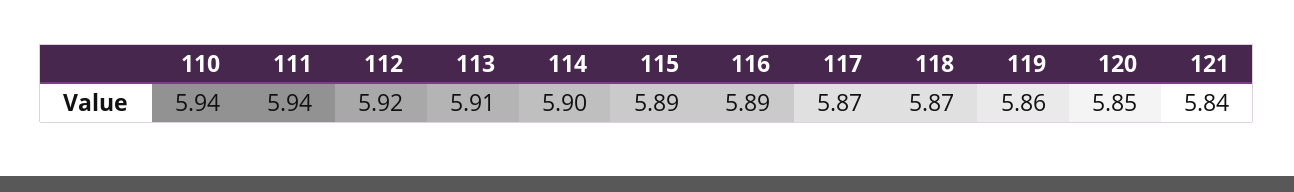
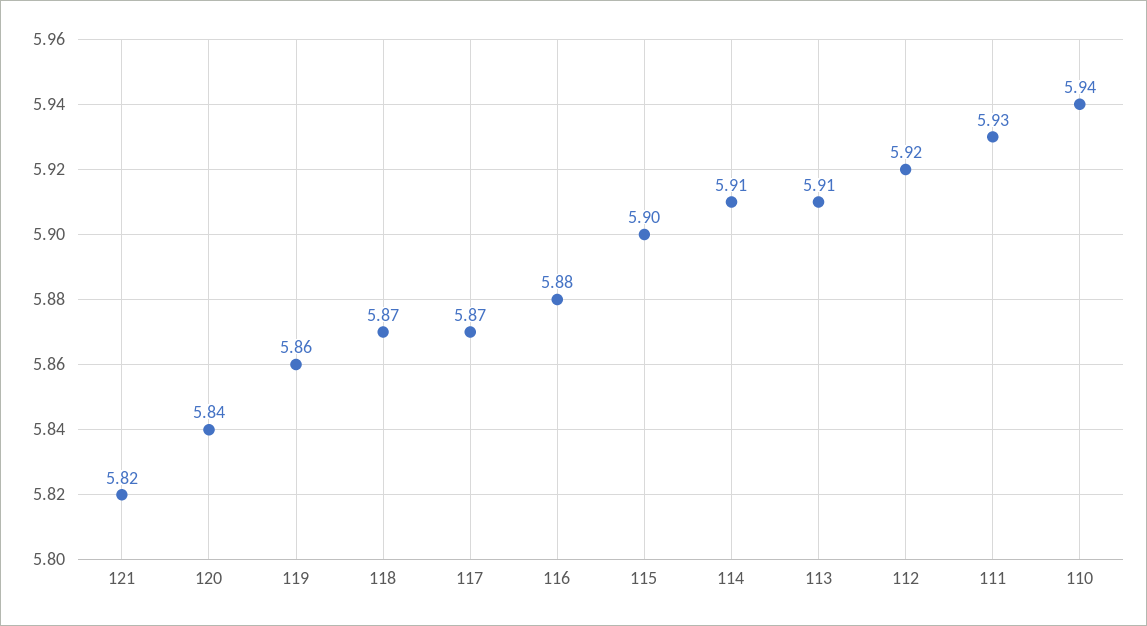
  {
    "110": 5.94,
-   "111": 5.94,
+   "111": 5.93,
    "112": 5.92,
    "113": 5.91,
-   "114": 5.9,
+   "114": 5.91,
-   "115": 5.89,
+   "115": 5.9,
-   "116": 5.89,
+   "116": 5.88,
    "117": 5.87,
    "118": 5.87,
    "119": 5.86,
-   "120": 5.85,
+   "120": 5.84,
-   "121": 5.84
+   "121": 5.82
  }

